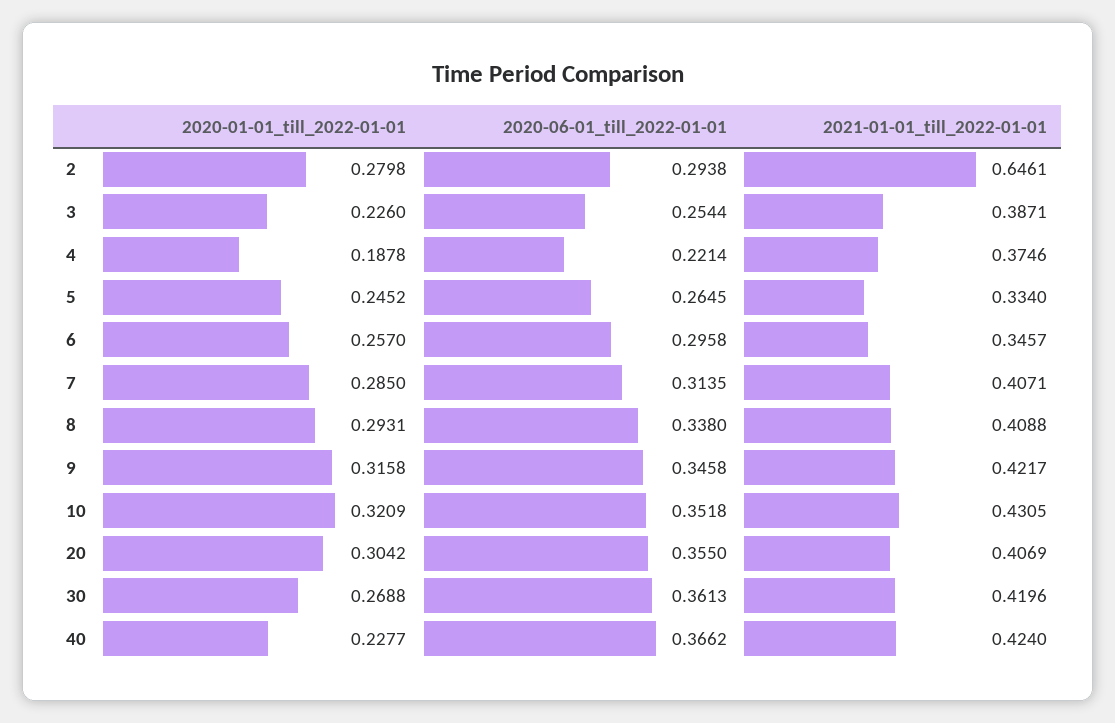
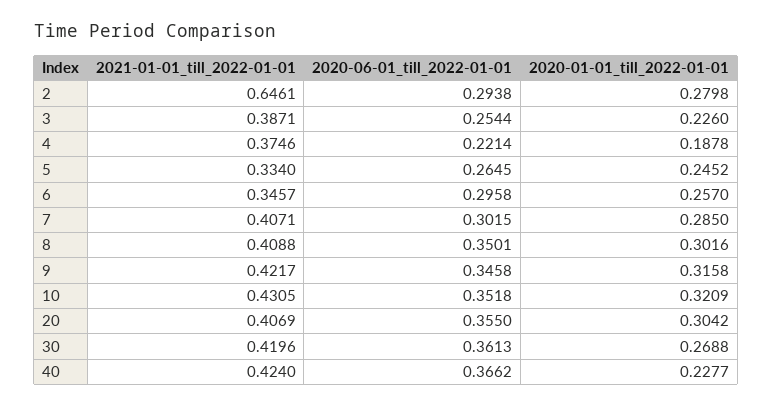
  {
    "2020-01-01_till_2022-01-01": {
      "2": 0.2798,
      "3": 0.226,
      "4": 0.1878,
      "5": 0.2452,
      "6": 0.257,
      "7": 0.285,
-     "8": 0.2931,
+     "8": 0.3016,
      "9": 0.3158,
      "10": 0.3209,
      "20": 0.3042,
      "30": 0.2688,
      "40": 0.2277
    },
    "2020-06-01_till_2022-01-01": {
      "2": 0.2938,
      "3": 0.2544,
      "4": 0.2214,
      "5": 0.2645,
      "6": 0.2958,
-     "7": 0.3135,
+     "7": 0.3015,
-     "8": 0.338,
+     "8": 0.3501,
      "9": 0.3458,
      "10": 0.3518,
      "20": 0.355,
      "30": 0.3613,
      "40": 0.3662
    },
    "2021-01-01_till_2022-01-01": {
      "2": 0.6461,
      "3": 0.3871,
      "4": 0.3746,
      "5": 0.334,
      "6": 0.3457,
      "7": 0.4071,
      "8": 0.4088,
      "9": 0.4217,
      "10": 0.4305,
      "20": 0.4069,
      "30": 0.4196,
      "40": 0.424
    }
  }

